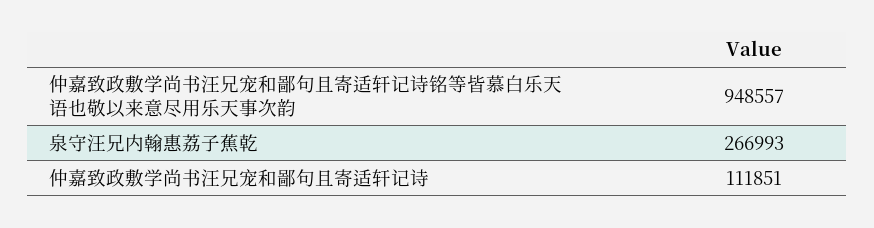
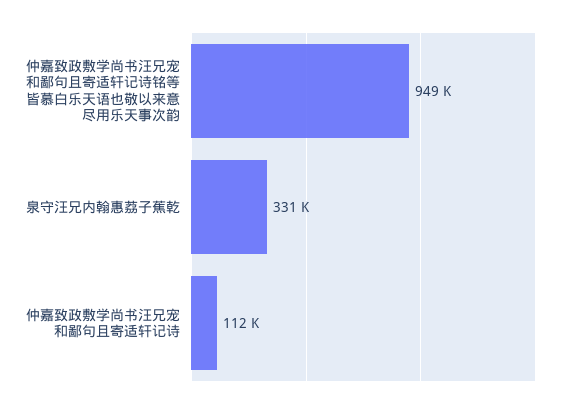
  {
    "仲嘉致政敷学尚书汪兄宠和鄙句且寄适轩记诗铭等皆慕白乐天语也敬以来意尽用乐天事次韵": 948557,
-   "泉守汪兄内翰惠荔子蕉乾": 266993,
+   "泉守汪兄内翰惠荔子蕉乾": 331000,
    "仲嘉致政敷学尚书汪兄宠和鄙句且寄适轩记诗": 111851
  }

